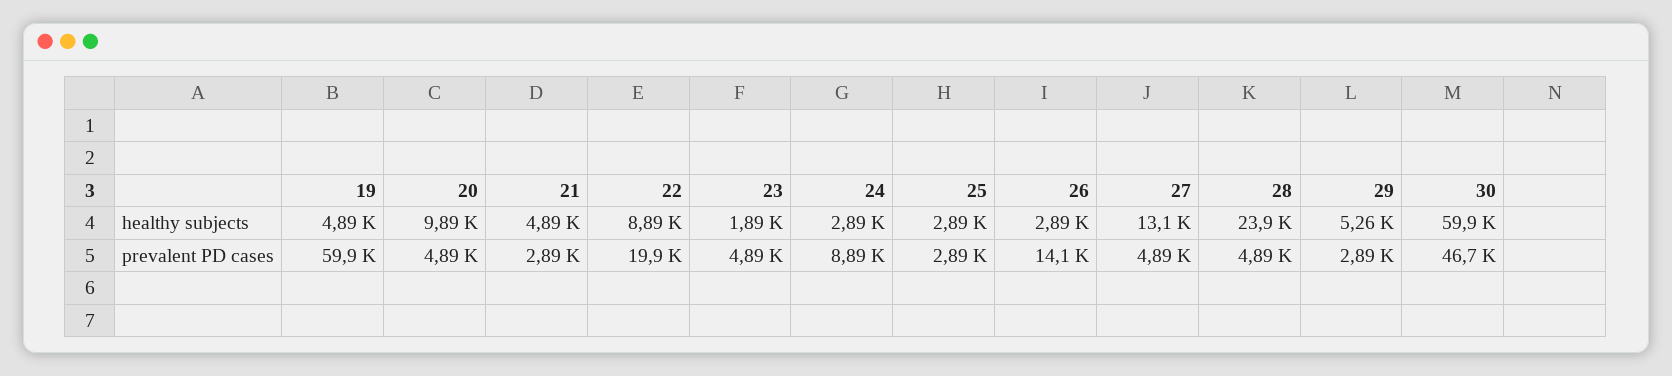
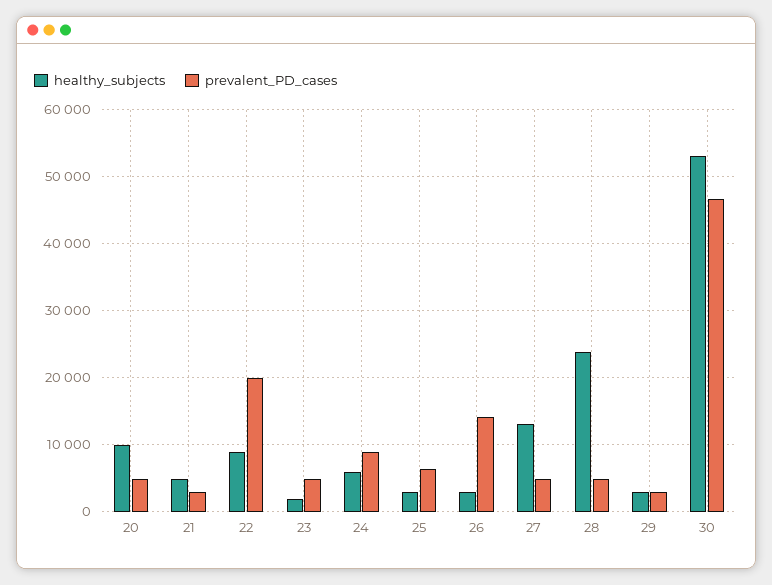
  {
    "healthy subjects": {
-     "19": 4890,
      "20": 9890,
      "21": 4890,
      "22": 8890,
      "23": 1890,
-     "24": 2890,
+     "24": 6000,
      "25": 2890,
      "26": 2890,
      "27": 13100,
      "28": 23900,
-     "29": 5260,
+     "29": 3000,
-     "30": 59900
+     "30": 53000
    },
    "prevalent PD cases": {
-     "19": 59900,
      "20": 4890,
      "21": 2890,
      "22": 19900,
      "23": 4890,
      "24": 8890,
-     "25": 2890,
+     "25": 6000,
      "26": 14100,
      "27": 4890,
      "28": 4890,
      "29": 2890,
      "30": 46700
    }
  }

